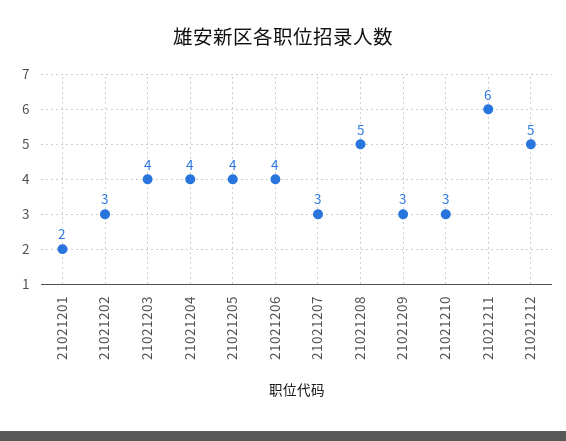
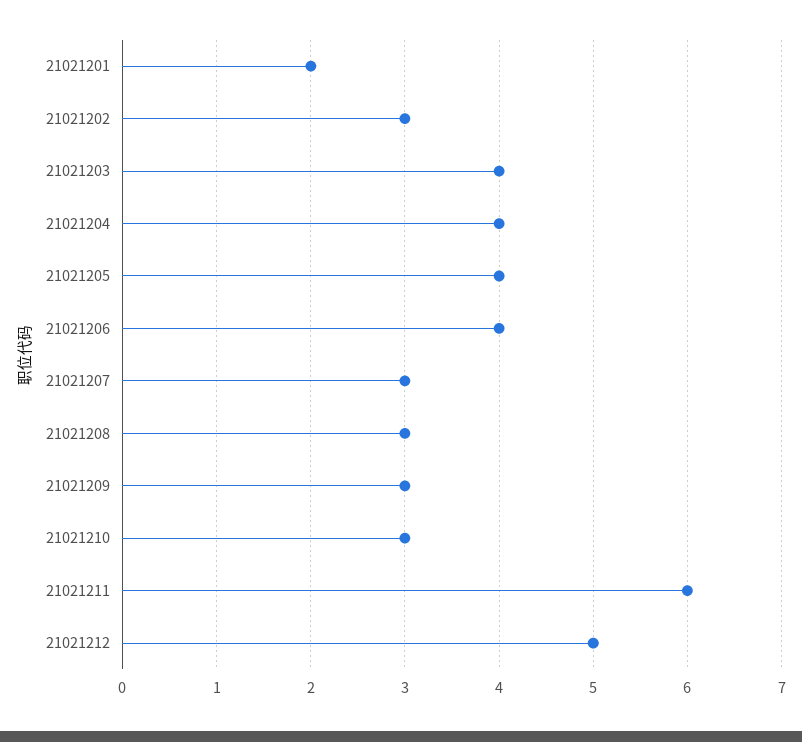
  {
    "21021201": 2,
    "21021202": 3,
    "21021203": 4,
    "21021204": 4,
    "21021205": 4,
    "21021206": 4,
    "21021207": 3,
-   "21021208": 5,
+   "21021208": 3,
    "21021209": 3,
    "21021210": 3,
    "21021211": 6,
    "21021212": 5
  }

